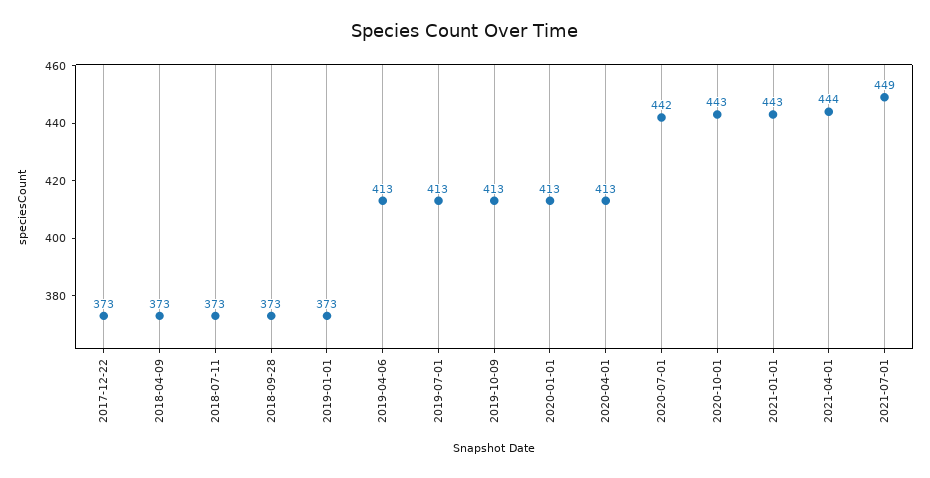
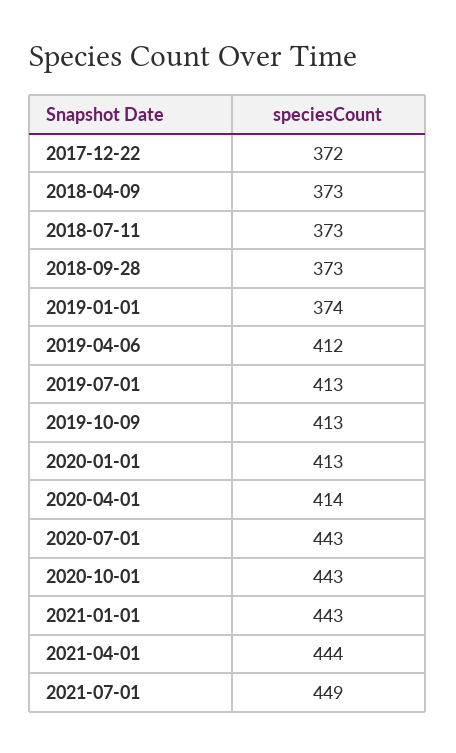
  {
-   "2017-12-22": 373,
+   "2017-12-22": 372,
    "2018-04-09": 373,
    "2018-07-11": 373,
    "2018-09-28": 373,
-   "2019-01-01": 373,
+   "2019-01-01": 374,
-   "2019-04-06": 413,
+   "2019-04-06": 412,
    "2019-07-01": 413,
    "2019-10-09": 413,
    "2020-01-01": 413,
-   "2020-04-01": 413,
+   "2020-04-01": 414,
-   "2020-07-01": 442,
+   "2020-07-01": 443,
    "2020-10-01": 443,
    "2021-01-01": 443,
    "2021-04-01": 444,
    "2021-07-01": 449
  }

